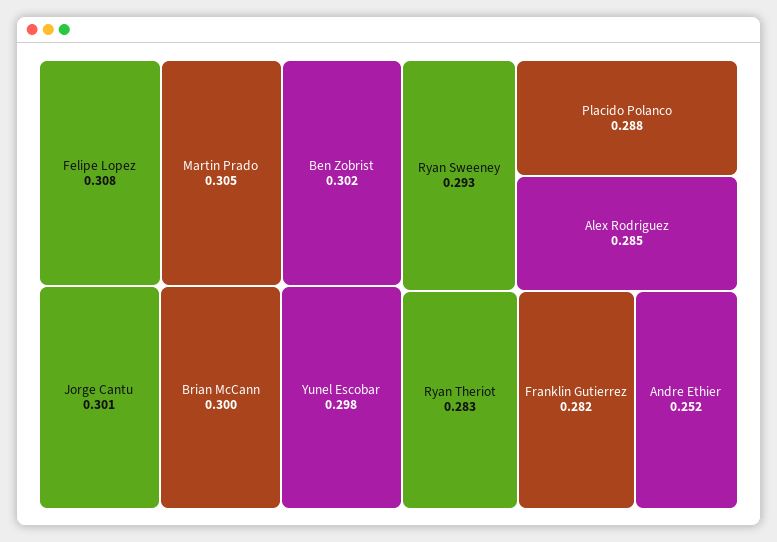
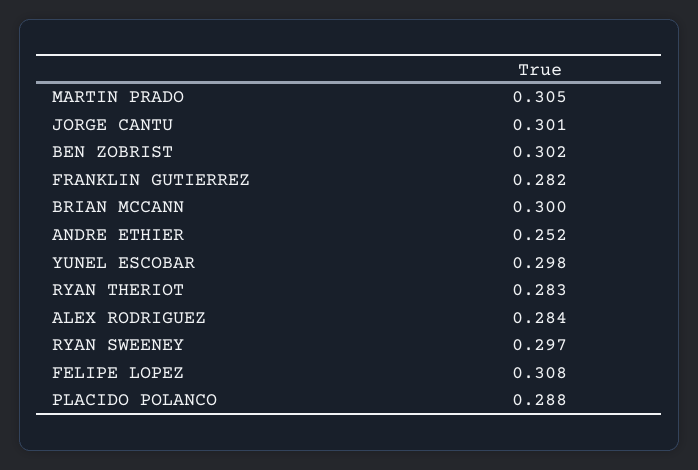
  {
    "Felipe Lopez": 0.308,
    "Martin Prado": 0.305,
    "Ben Zobrist": 0.302,
    "Jorge Cantu": 0.301,
    "Brian McCann": 0.3,
    "Yunel Escobar": 0.298,
-   "Ryan Sweeney": 0.293,
+   "Ryan Sweeney": 0.297,
    "Placido Polanco": 0.288,
-   "Alex Rodriguez": 0.285,
+   "Alex Rodriguez": 0.284,
    "Ryan Theriot": 0.283,
    "Franklin Gutierrez": 0.282,
    "Andre Ethier": 0.252
  }

